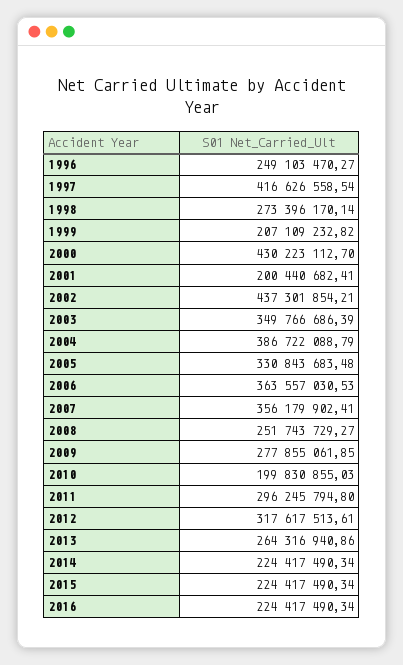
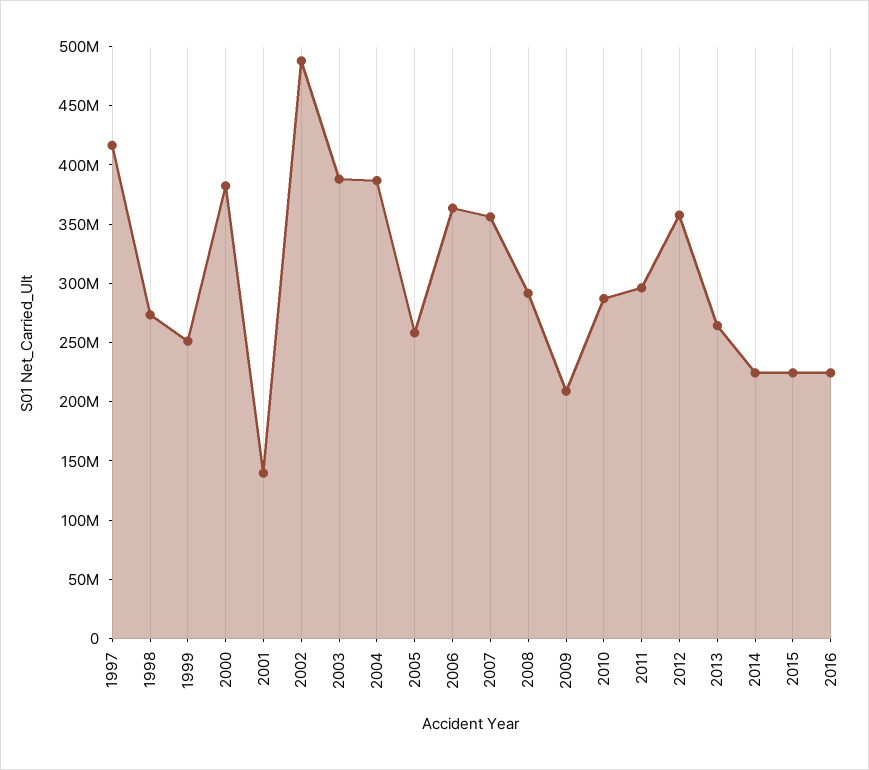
  {
-   "1996": 249103470.27,
    "1997": 416626558.54,
    "1998": 273396170.14,
-   "1999": 207109232.82,
+   "1999": 250000000,
-   "2000": 430223112.7,
+   "2000": 380000000,
-   "2001": 200440682.41,
+   "2001": 140000000,
-   "2002": 437301854.21,
+   "2002": 490000000,
-   "2003": 349766686.39,
+   "2003": 390000000,
    "2004": 386722088.79,
-   "2005": 330843683.48,
+   "2005": 260000000,
    "2006": 363557030.53,
    "2007": 356179902.41,
-   "2008": 251743729.27,
+   "2008": 290000000,
-   "2009": 277855061.85,
+   "2009": 210000000,
-   "2010": 199830855.03,
+   "2010": 290000000,
    "2011": 296245794.8,
-   "2012": 317617513.61,
+   "2012": 360000000,
    "2013": 264316940.86,
    "2014": 224417490.34,
    "2015": 224417490.34,
    "2016": 224417490.34
  }

